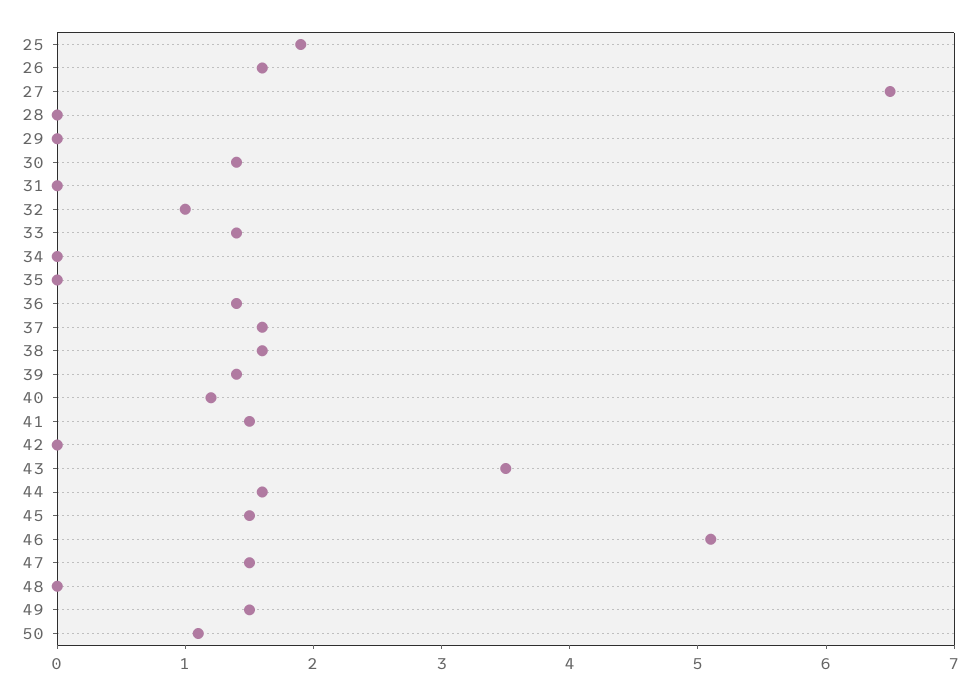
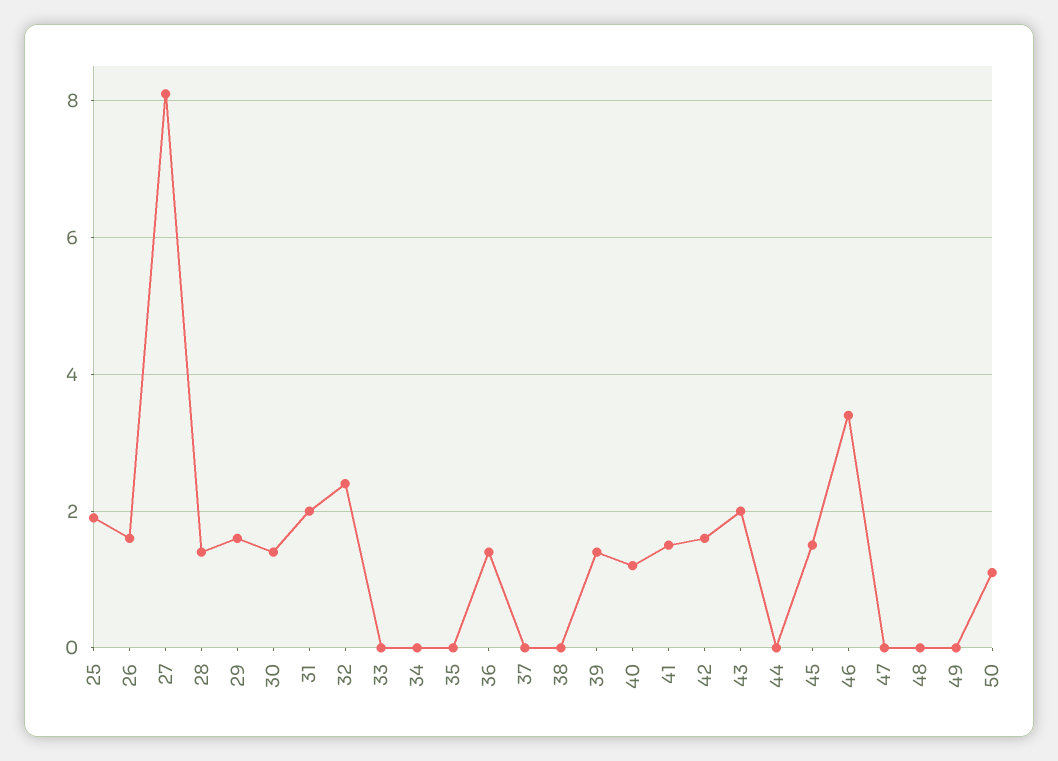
  {
    "25": 1.9,
    "26": 1.6,
-   "27": 6.5,
+   "27": 8,
-   "28": 0,
+   "28": 1.5,
-   "29": 0,
+   "29": 1.5,
    "30": 1.4,
-   "31": 0,
+   "31": 2,
-   "32": 1,
+   "32": 2.5,
-   "33": 1.4,
+   "33": 0,
    "34": 0,
    "35": 0,
    "36": 1.4,
-   "37": 1.6,
+   "37": 0,
-   "38": 1.6,
+   "38": 0,
    "39": 1.4,
    "40": 1.2,
    "41": 1.5,
-   "42": 0,
+   "42": 1.5,
-   "43": 3.5,
+   "43": 2,
-   "44": 1.6,
+   "44": 0,
    "45": 1.5,
-   "46": 5.1,
+   "46": 3.5,
-   "47": 1.5,
+   "47": 0,
    "48": 0,
-   "49": 1.5,
+   "49": 0,
    "50": 1.1
  }

